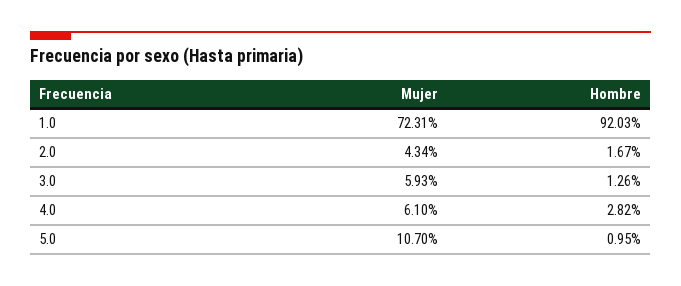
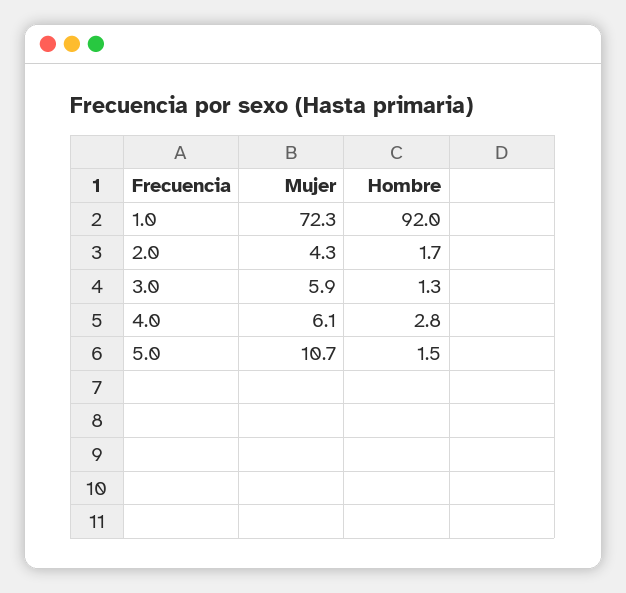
  {
    "Mujer": {
      "1.0": 72.31,
      "2.0": 4.34,
      "3.0": 5.93,
      "4.0": 6.1,
      "5.0": 10.7
    },
    "Hombre": {
      "1.0": 92.03,
      "2.0": 1.67,
      "3.0": 1.26,
      "4.0": 2.82,
-     "5.0": 0.95
+     "5.0": 1.5
    }
  }

